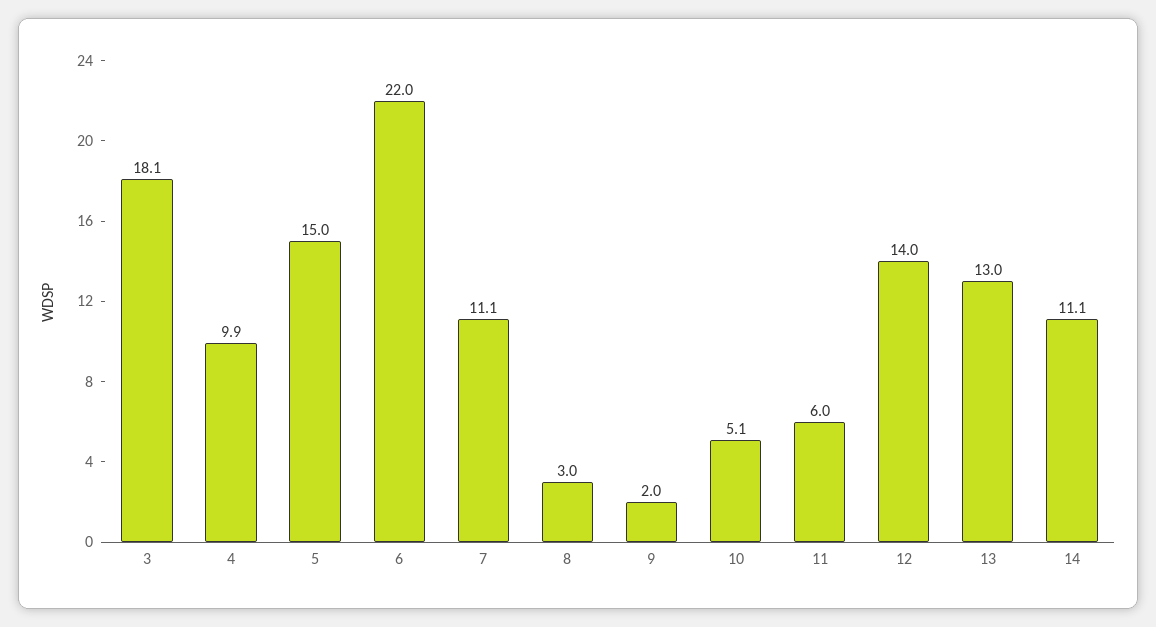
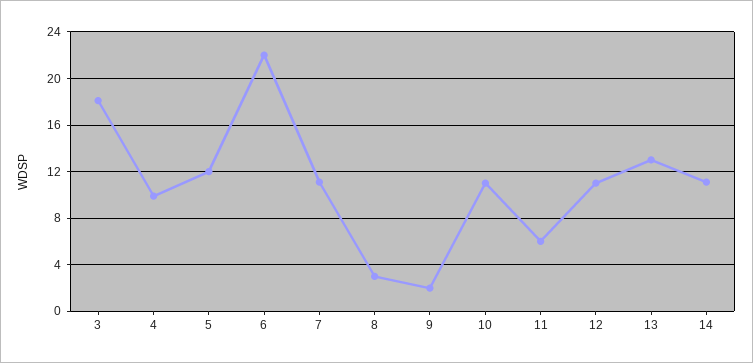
  {
    "3": 18.1,
    "4": 9.9,
-   "5": 15,
+   "5": 12,
    "6": 22,
    "7": 11.1,
    "8": 3,
    "9": 2,
-   "10": 5.1,
+   "10": 11,
    "11": 6,
-   "12": 14,
+   "12": 11,
    "13": 13,
    "14": 11.1
  }

